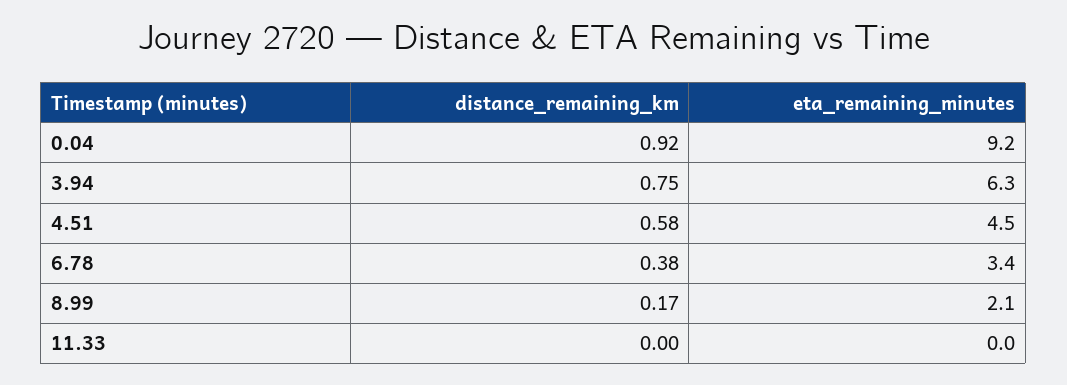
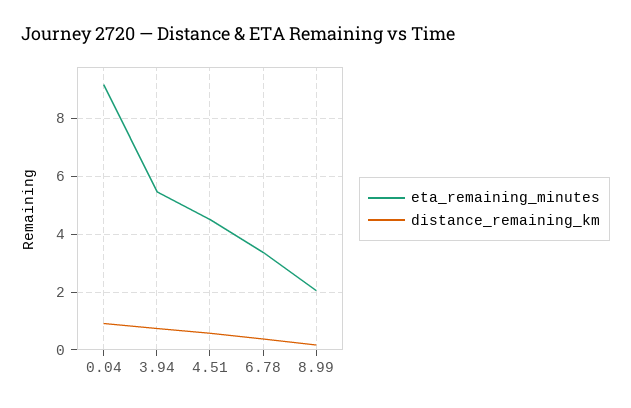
  {
    "distance_remaining_km": {
      "0.04": 0.92,
      "3.94": 0.75,
      "4.51": 0.58,
      "6.78": 0.38,
-     "8.99": 0.17,
+     "8.99": 0.17
-     "11.33": 0
    },
    "eta_remaining_minutes": {
      "0.04": 9.2,
-     "3.94": 6.3,
+     "3.94": 5.5,
      "4.51": 4.5,
      "6.78": 3.4,
-     "8.99": 2.1,
+     "8.99": 2.1
-     "11.33": 0
    }
  }

